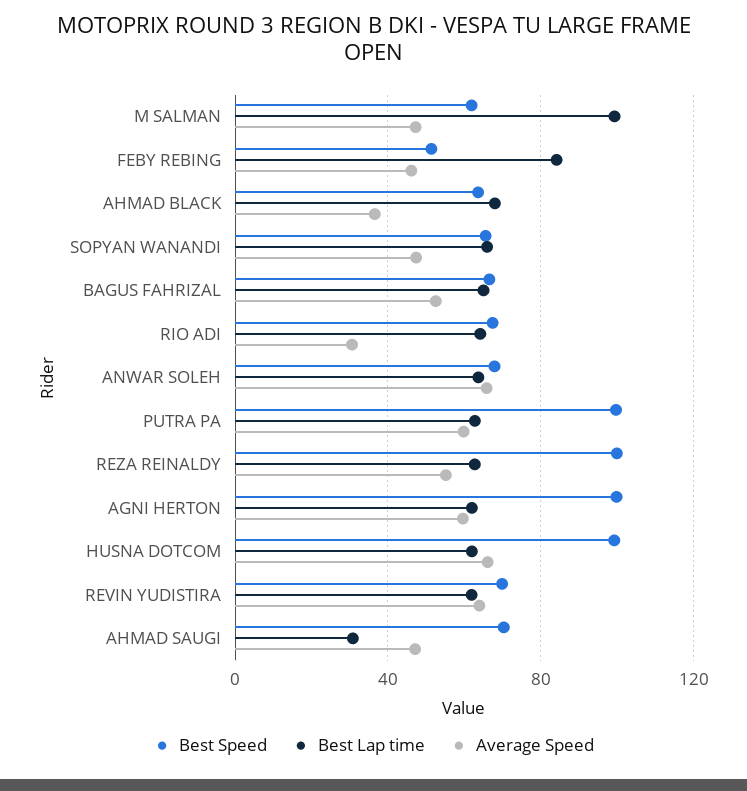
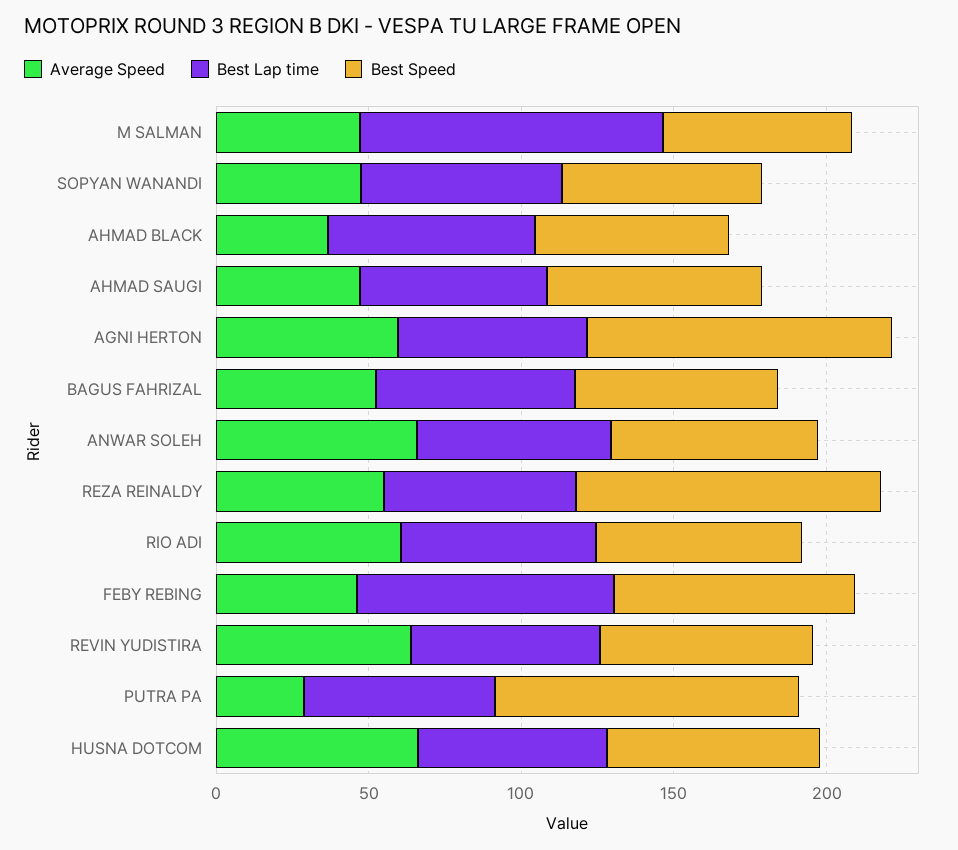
  {
    "Best Speed": {
      "M SALMAN": 60,
-     "FEBY REBING": 50,
+     "FEBY REBING": 80,
      "AHMAD BLACK": 65,
      "SOPYAN WANANDI": 65,
      "BAGUS FAHRIZAL": 65,
      "RIO ADI": 65,
      "ANWAR SOLEH": 70,
      "PUTRA PA": 100,
      "REZA REINALDY": 100,
      "AGNI HERTON": 100,
-     "HUSNA DOTCOM": 100,
+     "HUSNA DOTCOM": 70,
      "REVIN YUDISTIRA": 70,
      "AHMAD SAUGI": 70
    },
    "Best Lap time": {
      "M SALMAN": 100,
      "FEBY REBING": 85,
      "AHMAD BLACK": 70,
      "SOPYAN WANANDI": 65,
      "BAGUS FAHRIZAL": 65,
      "RIO ADI": 65,
      "ANWAR SOLEH": 65,
      "PUTRA PA": 65,
      "REZA REINALDY": 65,
      "AGNI HERTON": 60,
      "HUSNA DOTCOM": 60,
      "REVIN YUDISTIRA": 60,
-     "AHMAD SAUGI": 30
+     "AHMAD SAUGI": 60
    },
    "Average Speed": {
      "M SALMAN": 45,
      "FEBY REBING": 45,
      "AHMAD BLACK": 35,
      "SOPYAN WANANDI": 45,
      "BAGUS FAHRIZAL": 55,
-     "RIO ADI": 30,
+     "RIO ADI": 60,
      "ANWAR SOLEH": 65,
-     "PUTRA PA": 60,
+     "PUTRA PA": 30,
      "REZA REINALDY": 55,
      "AGNI HERTON": 60,
      "HUSNA DOTCOM": 65,
      "REVIN YUDISTIRA": 65,
      "AHMAD SAUGI": 45
    }
  }

